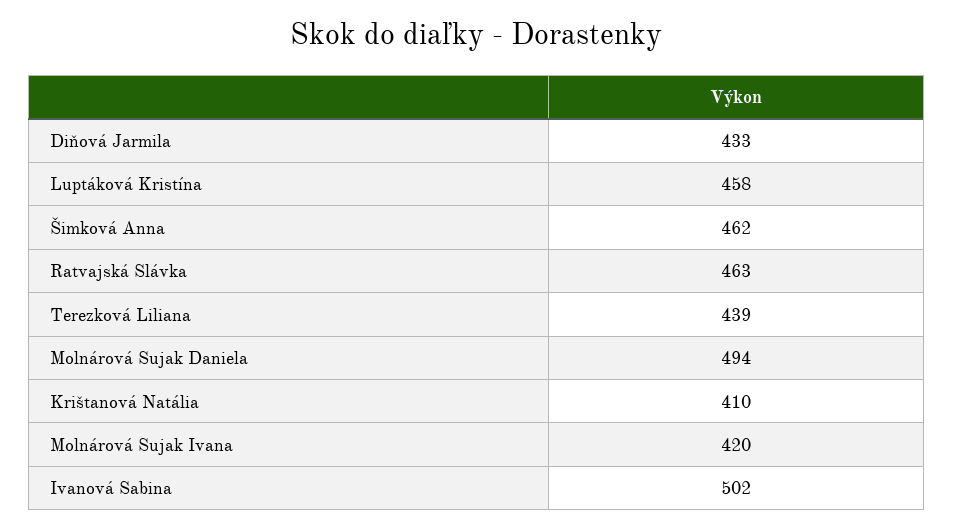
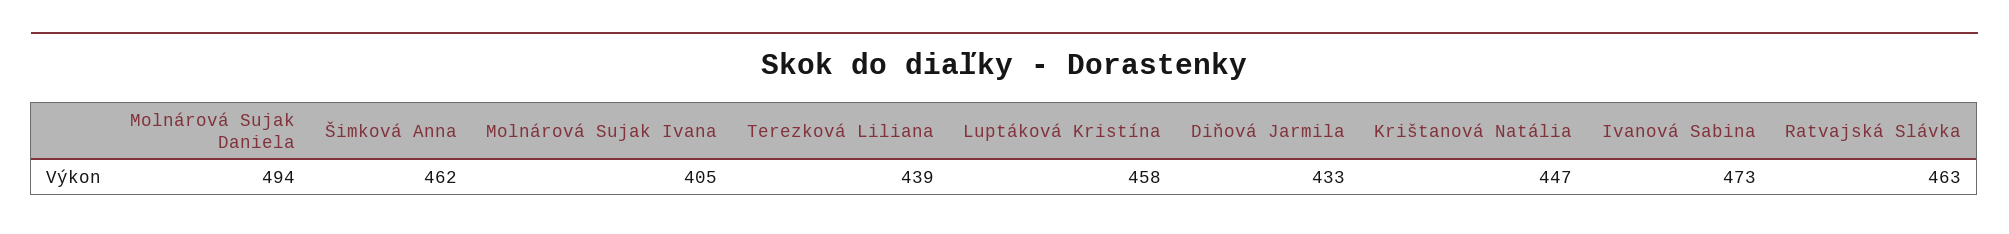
  {
    "Diňová Jarmila": 433,
    "Luptáková Kristína": 458,
    "Šimková Anna": 462,
    "Ratvajská Slávka": 463,
    "Terezková Liliana": 439,
    "Molnárová Sujak Daniela": 494,
-   "Krištanová Natália": 410,
+   "Krištanová Natália": 447,
-   "Molnárová Sujak Ivana": 420,
+   "Molnárová Sujak Ivana": 405,
-   "Ivanová Sabina": 502
+   "Ivanová Sabina": 473
  }

